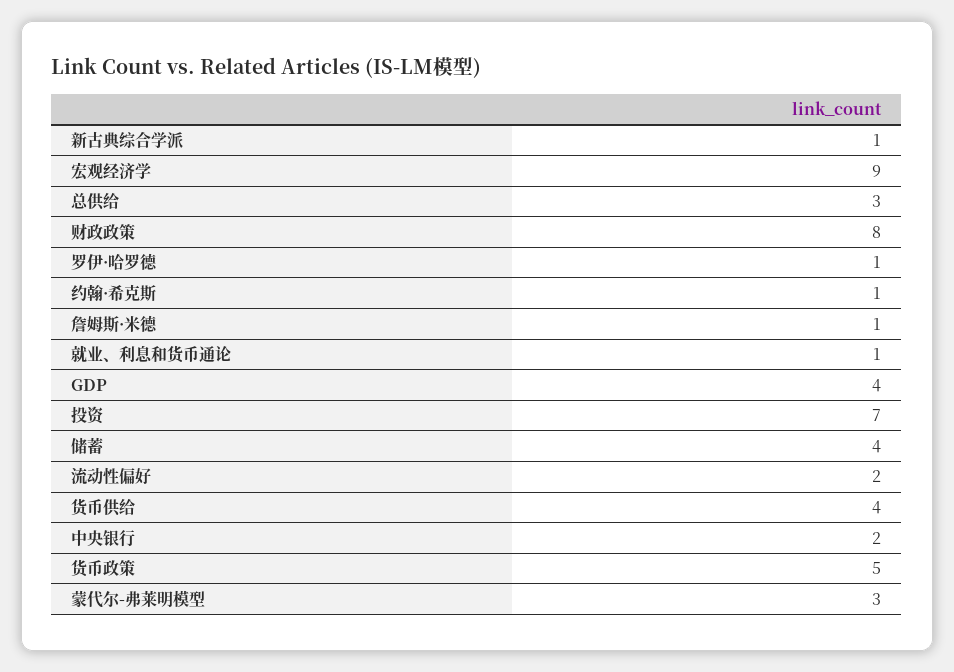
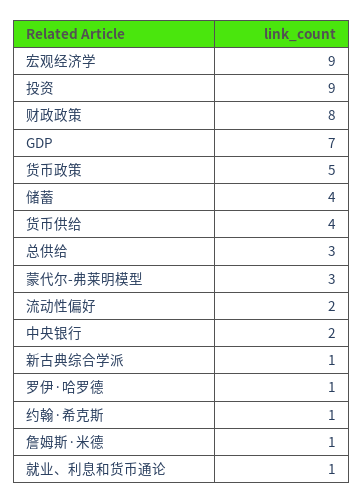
  {
    "新古典综合学派": 1,
    "宏观经济学": 9,
    "总供给": 3,
    "财政政策": 8,
    "罗伊·哈罗德": 1,
    "约翰·希克斯": 1,
    "詹姆斯·米德": 1,
    "就业、利息和货币通论": 1,
-   "GDP": 4,
+   "GDP": 7,
-   "投资": 7,
+   "投资": 9,
    "储蓄": 4,
    "流动性偏好": 2,
    "货币供给": 4,
    "中央银行": 2,
    "货币政策": 5,
    "蒙代尔-弗莱明模型": 3
  }

